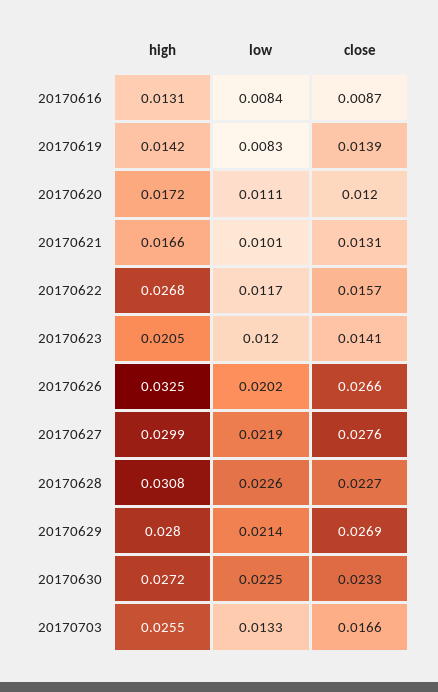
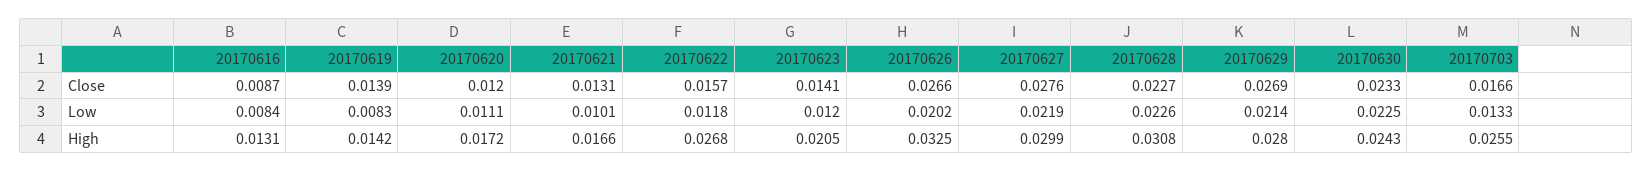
  {
    "high": {
      "20170616": 0.0131,
      "20170619": 0.0142,
      "20170620": 0.0172,
      "20170621": 0.0166,
      "20170622": 0.0268,
      "20170623": 0.0205,
      "20170626": 0.0325,
      "20170627": 0.0299,
      "20170628": 0.0308,
      "20170629": 0.028,
-     "20170630": 0.0272,
+     "20170630": 0.0243,
      "20170703": 0.0255
    },
    "low": {
      "20170616": 0.0084,
      "20170619": 0.0083,
      "20170620": 0.0111,
      "20170621": 0.0101,
-     "20170622": 0.0117,
+     "20170622": 0.0118,
      "20170623": 0.012,
      "20170626": 0.0202,
      "20170627": 0.0219,
      "20170628": 0.0226,
      "20170629": 0.0214,
      "20170630": 0.0225,
      "20170703": 0.0133
    },
    "close": {
      "20170616": 0.0087,
      "20170619": 0.0139,
      "20170620": 0.012,
      "20170621": 0.0131,
      "20170622": 0.0157,
      "20170623": 0.0141,
      "20170626": 0.0266,
      "20170627": 0.0276,
      "20170628": 0.0227,
      "20170629": 0.0269,
      "20170630": 0.0233,
      "20170703": 0.0166
    }
  }

